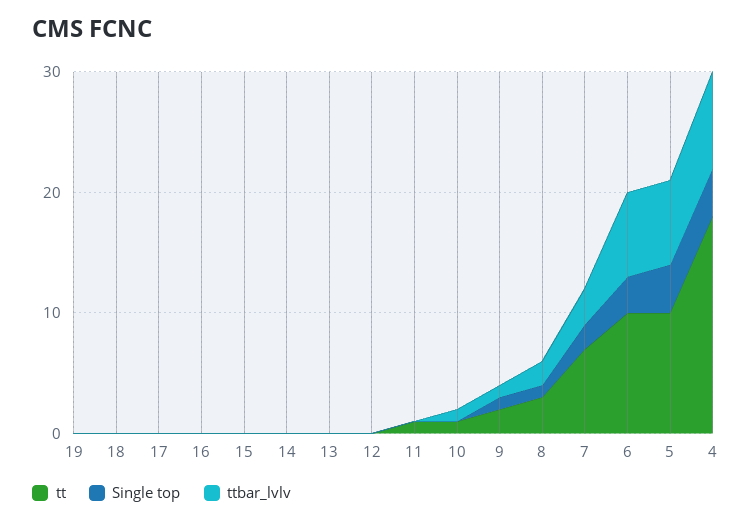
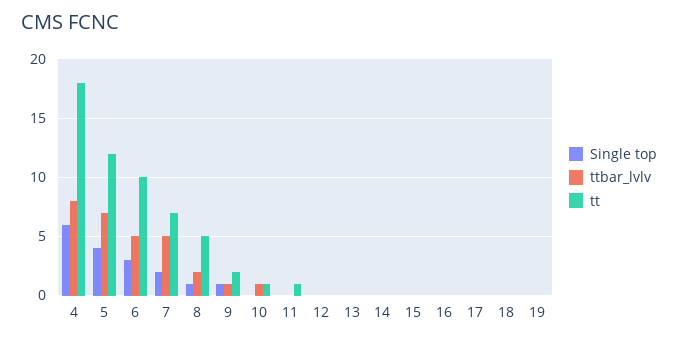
  {
    "tt": {
      "19": 0,
      "18": 0,
      "17": 0,
      "16": 0,
      "15": 0,
      "14": 0,
      "13": 0,
      "12": 0,
      "11": 1,
      "10": 1,
      "9": 2,
-     "8": 3,
+     "8": 5,
      "7": 7,
      "6": 10,
-     "5": 10,
+     "5": 12,
      "4": 18
    },
    "Single top": {
      "19": 0,
      "18": 0,
      "17": 0,
      "16": 0,
      "15": 0,
      "14": 0,
      "13": 0,
      "12": 0,
      "11": 0,
      "10": 0,
      "9": 1,
      "8": 1,
      "7": 2,
      "6": 3,
      "5": 4,
-     "4": 4
+     "4": 6
    },
    "ttbar_lvlv": {
      "19": 0,
      "18": 0,
      "17": 0,
      "16": 0,
      "15": 0,
      "14": 0,
      "13": 0,
      "12": 0,
      "11": 0,
      "10": 1,
      "9": 1,
      "8": 2,
-     "7": 3,
+     "7": 5,
-     "6": 7,
+     "6": 5,
      "5": 7,
      "4": 8
    }
  }

